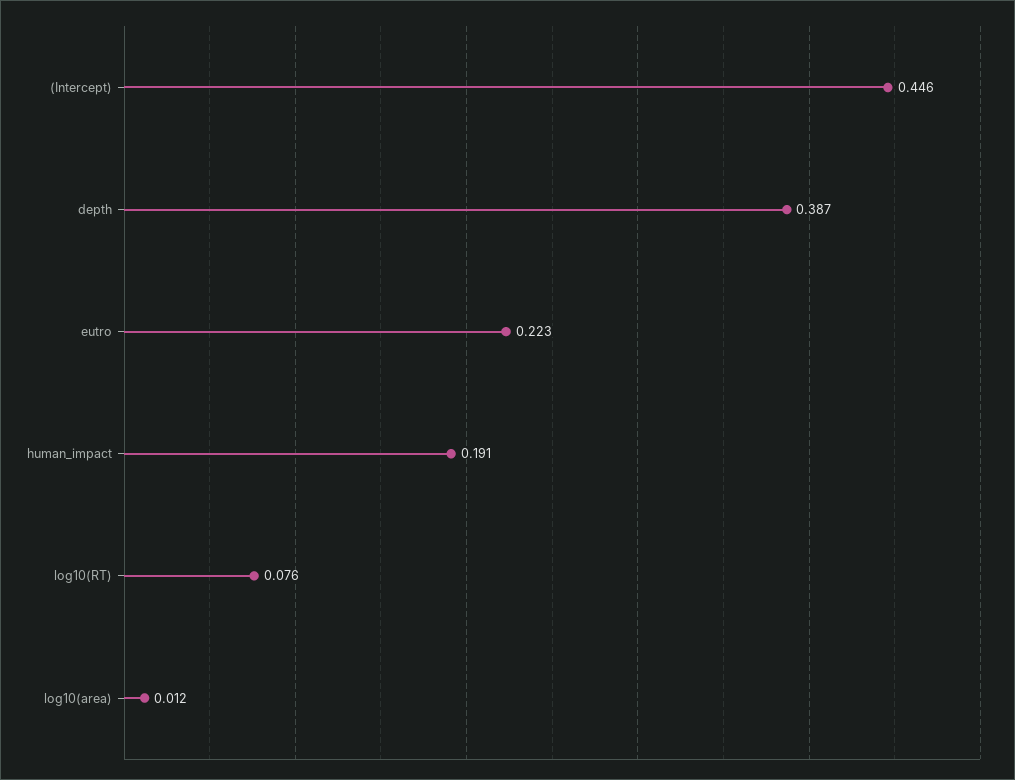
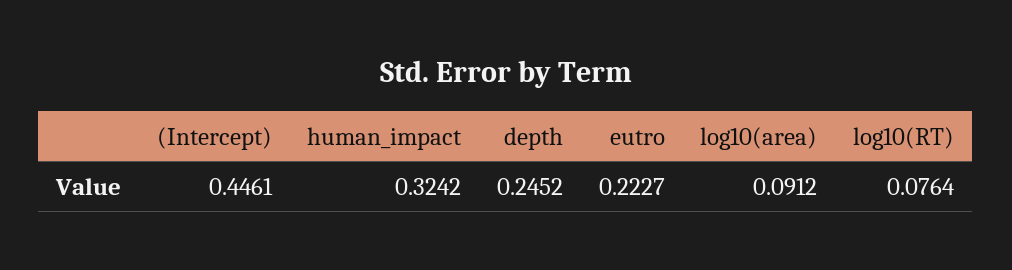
  {
    "(Intercept)": 0.4461,
-   "depth": 0.387,
+   "depth": 0.2452,
    "eutro": 0.2227,
-   "human_impact": 0.191,
+   "human_impact": 0.3242,
    "log10(RT)": 0.0764,
-   "log10(area)": 0.012
+   "log10(area)": 0.0912
  }

